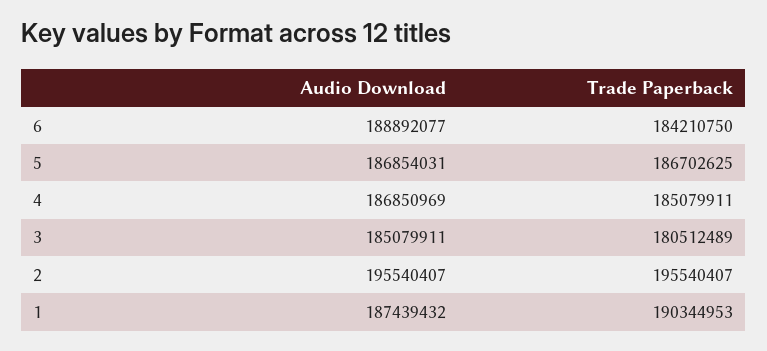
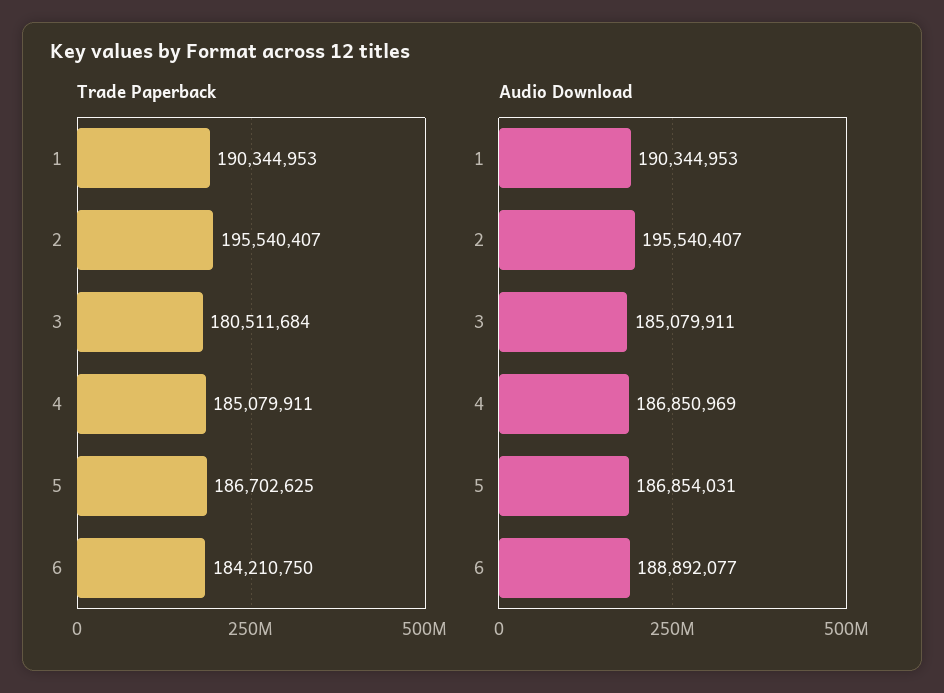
  {
    "Audio Download": {
      "6": 188892077,
      "5": 186854031,
      "4": 186850969,
      "3": 185079911,
      "2": 195540407,
-     "1": 187439432
+     "1": 190344953
    },
    "Trade Paperback": {
      "6": 184210750,
      "5": 186702625,
      "4": 185079911,
-     "3": 180512489,
+     "3": 180511684,
      "2": 195540407,
      "1": 190344953
    }
  }

